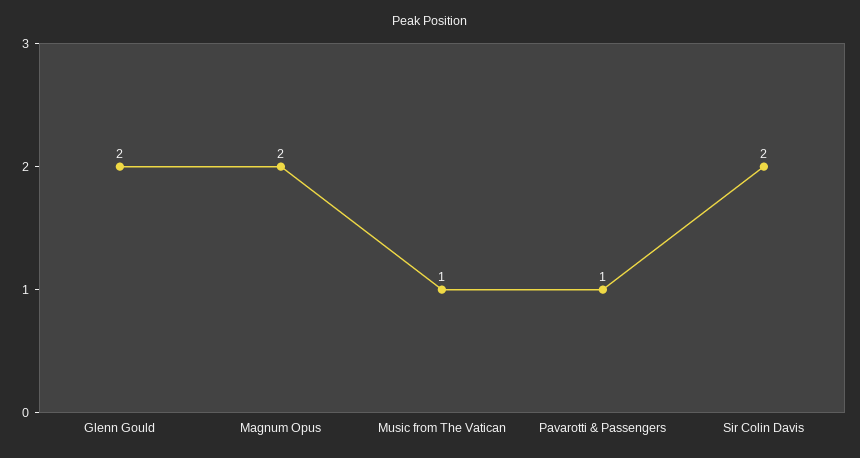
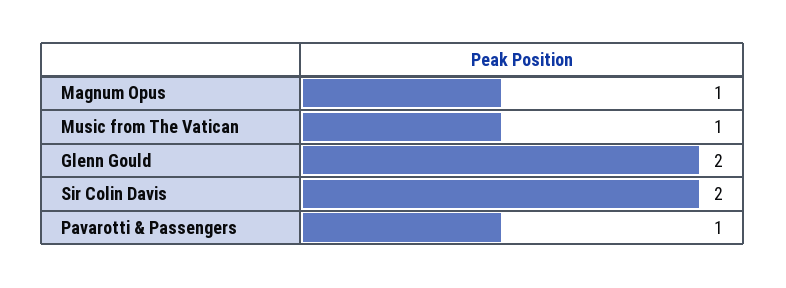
  {
    "Glenn Gould": 2,
-   "Magnum Opus": 2,
+   "Magnum Opus": 1,
    "Music from The Vatican": 1,
    "Pavarotti & Passengers": 1,
    "Sir Colin Davis": 2
  }

